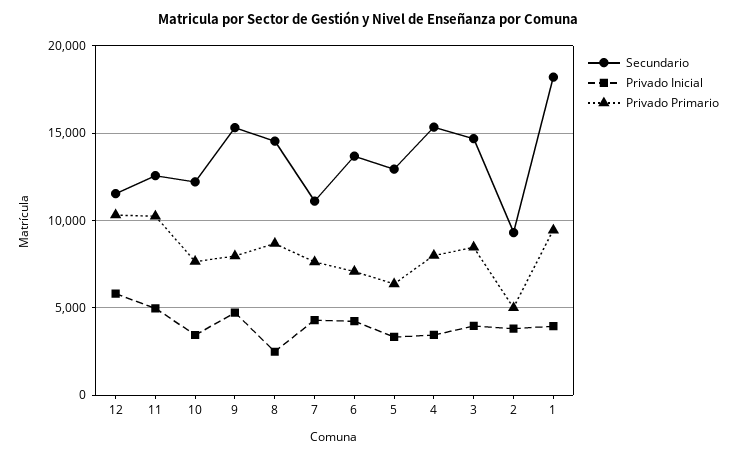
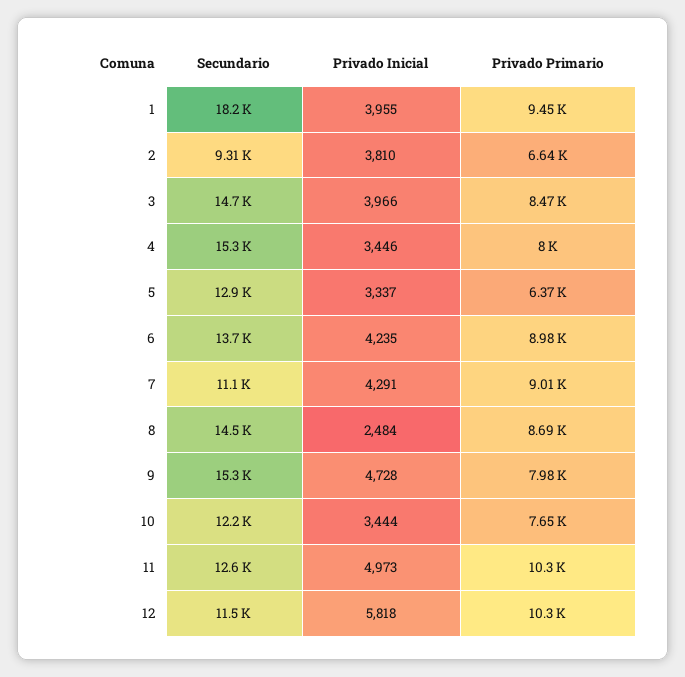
  {
    "Secundario": {
      "12": 11500,
      "11": 12600,
      "10": 12200,
      "9": 15300,
      "8": 14500,
      "7": 11100,
      "6": 13700,
      "5": 12900,
      "4": 15300,
      "3": 14700,
      "2": 9310,
      "1": 18200
    },
    "Privado Inicial": {
      "12": 5818,
      "11": 4973,
      "10": 3444,
      "9": 4728,
      "8": 2484,
      "7": 4291,
      "6": 4235,
      "5": 3337,
      "4": 3446,
      "3": 3966,
      "2": 3810,
      "1": 3955
    },
    "Privado Primario": {
      "12": 10300,
      "11": 10300,
      "10": 7650,
      "9": 7980,
      "8": 8690,
-     "7": 7500,
+     "7": 9010,
-     "6": 7000,
+     "6": 8980,
      "5": 6370,
      "4": 8000,
      "3": 8470,
-     "2": 5000,
+     "2": 6640,
      "1": 9450
    }
  }

